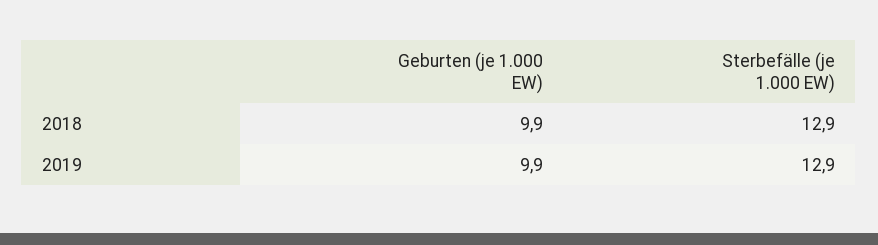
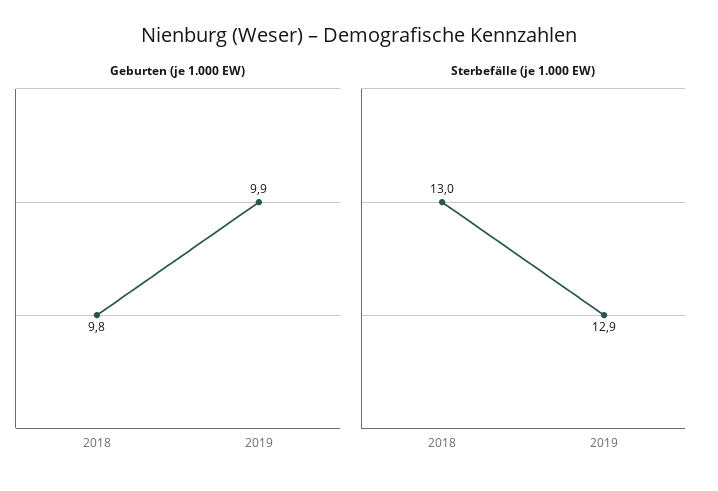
  {
    "Geburten (je 1.000 EW)": {
-     "2018": 9.9,
+     "2018": 9.8,
      "2019": 9.9
    },
    "Sterbefälle (je 1.000 EW)": {
-     "2018": 12.9,
+     "2018": 13,
      "2019": 12.9
    }
  }

